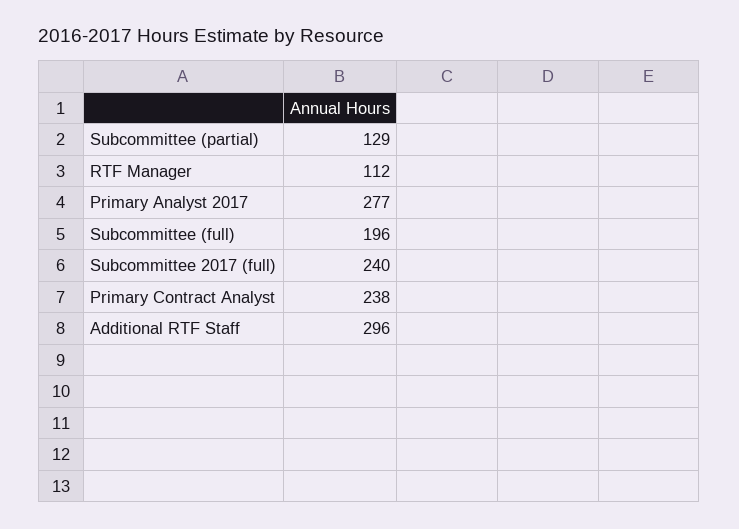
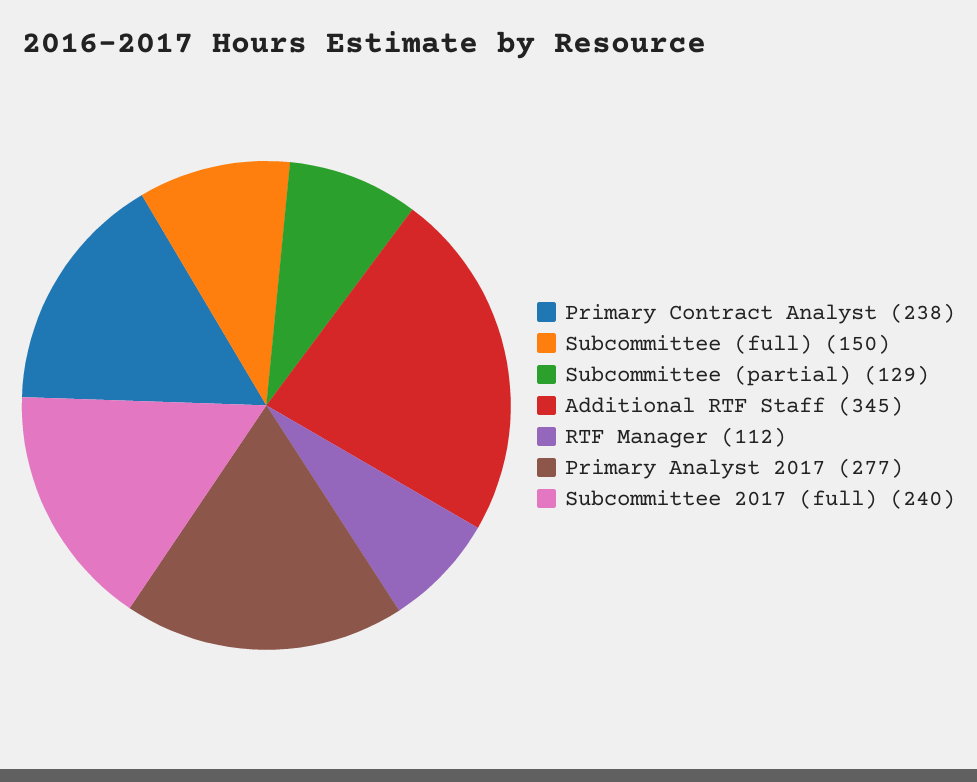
  {
    "Subcommittee (partial)": 129,
    "RTF Manager": 112,
    "Primary Analyst 2017": 277,
-   "Subcommittee (full)": 196,
+   "Subcommittee (full)": 150,
    "Subcommittee 2017 (full)": 240,
    "Primary Contract Analyst": 238,
-   "Additional RTF Staff": 296
+   "Additional RTF Staff": 345
  }

